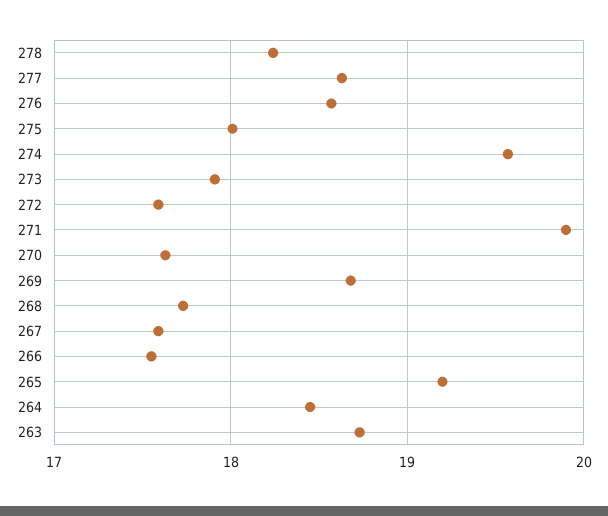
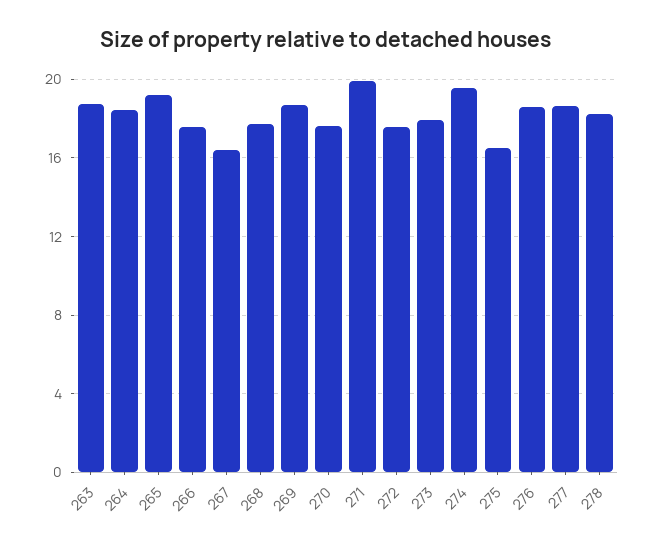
  {
    "278": 18.2,
    "277": 18.6,
    "276": 18.6,
-   "275": 18,
+   "275": 16.5,
    "274": 19.6,
    "273": 17.9,
    "272": 17.6,
    "271": 19.9,
    "270": 17.6,
    "269": 18.7,
    "268": 17.7,
-   "267": 17.6,
+   "267": 16.5,
    "266": 17.6,
    "265": 19.2,
    "264": 18.5,
    "263": 18.7
  }

